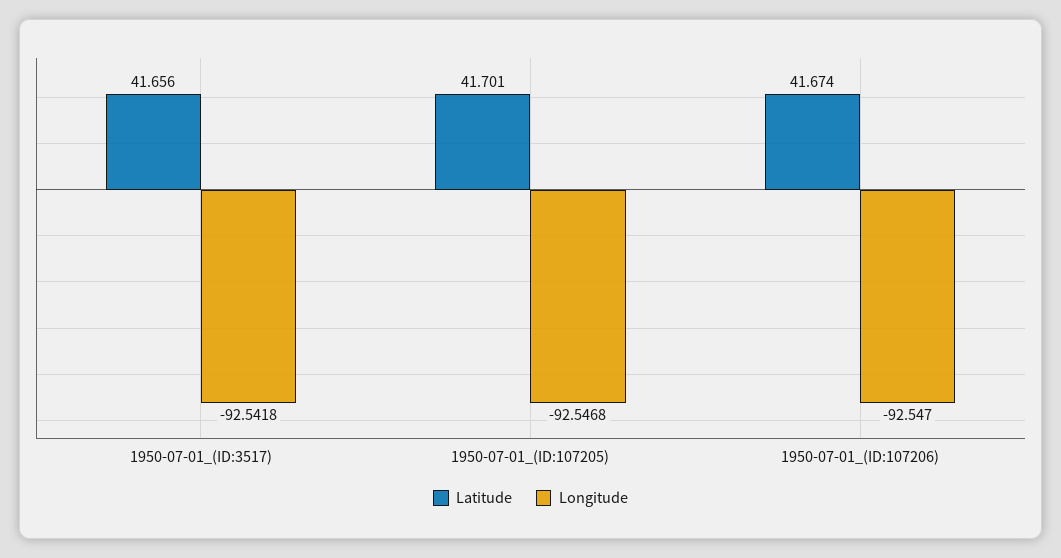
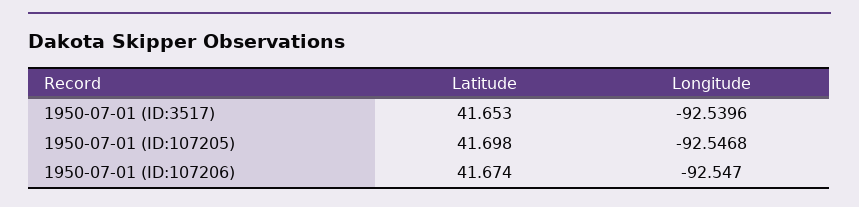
  {
    "Latitude": {
-     "1950-07-01_(ID:3517)": 41.656,
+     "1950-07-01_(ID:3517)": 41.653,
-     "1950-07-01_(ID:107205)": 41.701,
+     "1950-07-01_(ID:107205)": 41.698,
      "1950-07-01_(ID:107206)": 41.674
    },
    "Longitude": {
-     "1950-07-01_(ID:3517)": -92.5418,
+     "1950-07-01_(ID:3517)": -92.5396,
      "1950-07-01_(ID:107205)": -92.5468,
      "1950-07-01_(ID:107206)": -92.547
    }
  }

